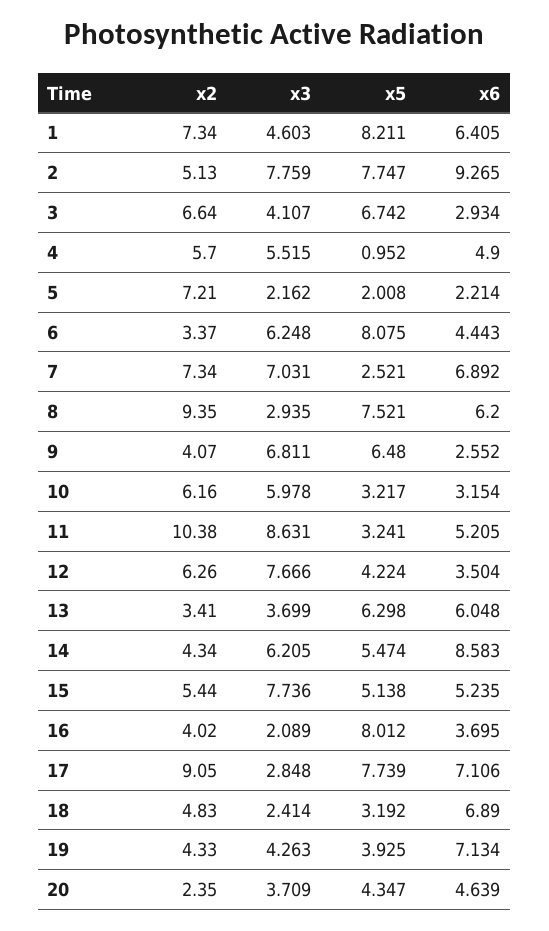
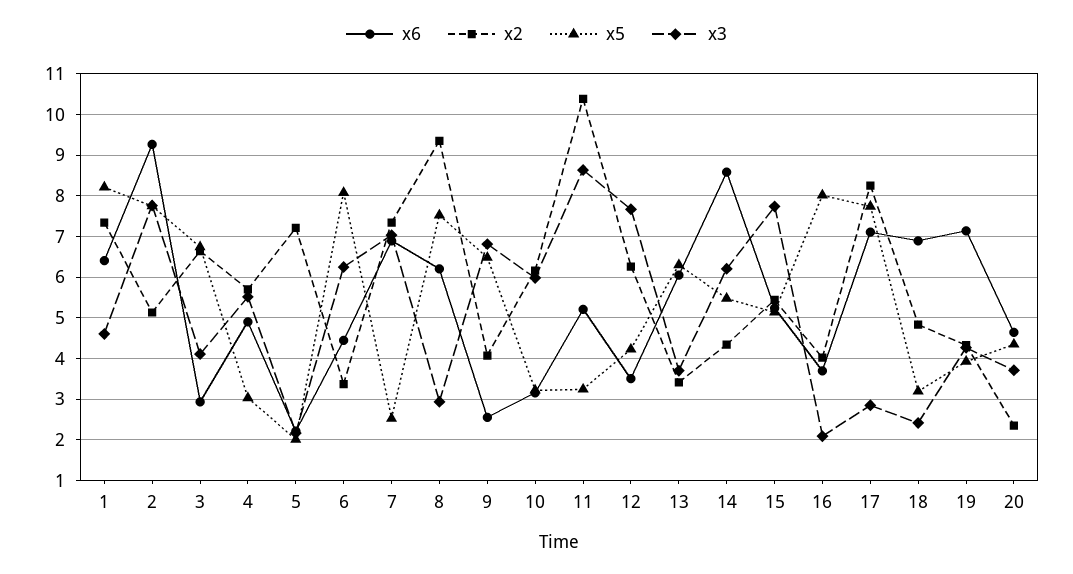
  {
    "x2": {
      "1": 7.34,
      "2": 5.13,
      "3": 6.64,
      "4": 5.7,
      "5": 7.21,
      "6": 3.37,
      "7": 7.34,
      "8": 9.35,
      "9": 4.07,
      "10": 6.16,
      "11": 10.38,
      "12": 6.26,
      "13": 3.41,
      "14": 4.34,
      "15": 5.44,
      "16": 4.02,
-     "17": 9.05,
+     "17": 8.2,
      "18": 4.83,
      "19": 4.33,
      "20": 2.35
    },
    "x3": {
      "1": 4.603,
      "2": 7.759,
      "3": 4.107,
      "4": 5.515,
      "5": 2.162,
      "6": 6.248,
      "7": 7.031,
      "8": 2.935,
      "9": 6.811,
      "10": 5.978,
      "11": 8.631,
      "12": 7.666,
      "13": 3.699,
      "14": 6.205,
      "15": 7.736,
      "16": 2.089,
      "17": 2.848,
      "18": 2.414,
      "19": 4.263,
      "20": 3.709
    },
    "x5": {
      "1": 8.211,
      "2": 7.747,
      "3": 6.742,
-     "4": 0.952,
+     "4": 3,
      "5": 2.008,
      "6": 8.075,
      "7": 2.521,
      "8": 7.521,
      "9": 6.48,
      "10": 3.217,
      "11": 3.241,
      "12": 4.224,
      "13": 6.298,
      "14": 5.474,
      "15": 5.138,
      "16": 8.012,
      "17": 7.739,
      "18": 3.192,
      "19": 3.925,
      "20": 4.347
    },
    "x6": {
      "1": 6.405,
      "2": 9.265,
      "3": 2.934,
      "4": 4.9,
      "5": 2.214,
      "6": 4.443,
      "7": 6.892,
      "8": 6.2,
      "9": 2.552,
      "10": 3.154,
      "11": 5.205,
      "12": 3.504,
      "13": 6.048,
      "14": 8.583,
      "15": 5.235,
      "16": 3.695,
      "17": 7.106,
      "18": 6.89,
      "19": 7.134,
      "20": 4.639
    }
  }

